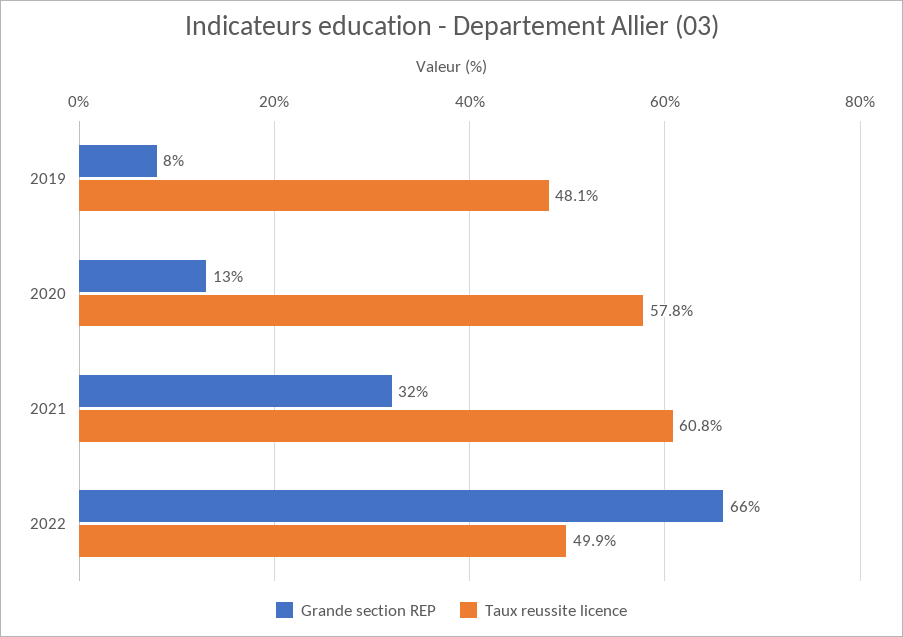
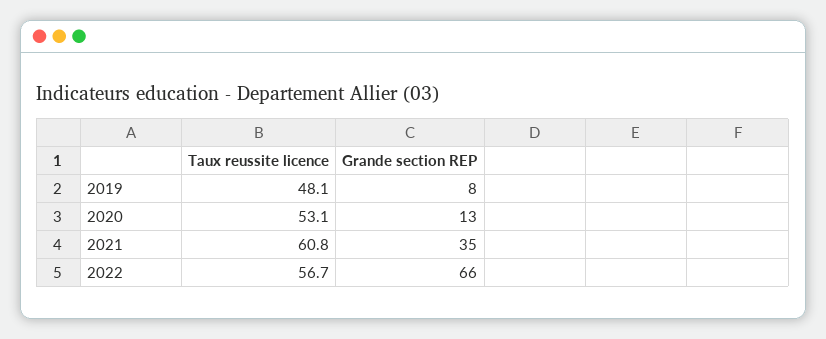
  {
    "Grande section REP": {
      "2019": 8,
      "2020": 13,
-     "2021": 32,
+     "2021": 35,
      "2022": 66
    },
    "Taux reussite licence": {
      "2019": 48.1,
-     "2020": 57.8,
+     "2020": 53.1,
      "2021": 60.8,
-     "2022": 49.9
+     "2022": 56.7
    }
  }

